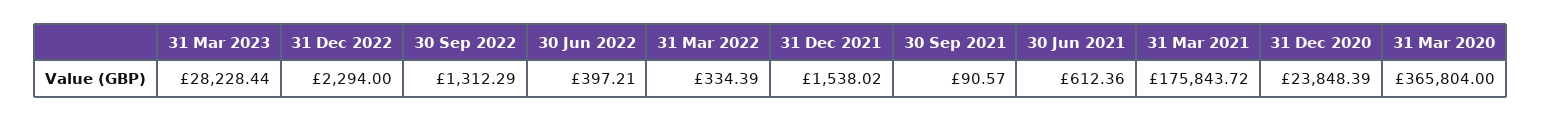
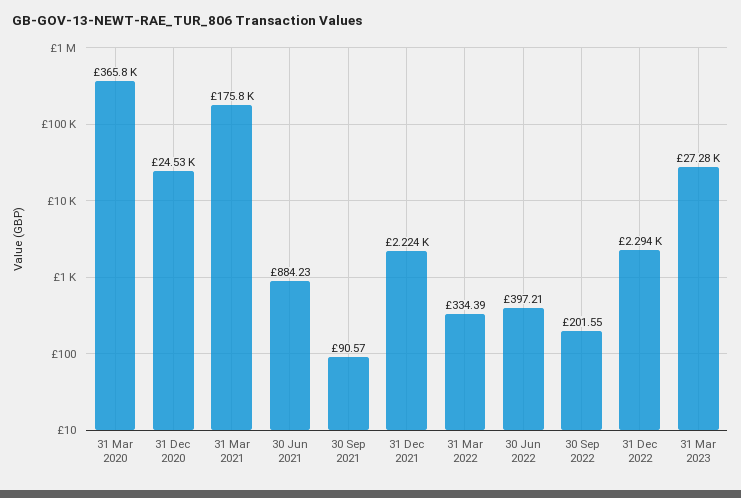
  {
-   "31 Mar 2023": 28228.44,
+   "31 Mar 2023": 27280,
    "31 Dec 2022": 2294,
-   "30 Sep 2022": 1312.29,
+   "30 Sep 2022": 201.55,
    "30 Jun 2022": 397.21,
    "31 Mar 2022": 334.39,
-   "31 Dec 2021": 1538.02,
+   "31 Dec 2021": 2224,
    "30 Sep 2021": 90.57,
-   "30 Jun 2021": 612.36,
+   "30 Jun 2021": 884.23,
    "31 Mar 2021": 175843.72,
-   "31 Dec 2020": 23848.39,
+   "31 Dec 2020": 24530,
    "31 Mar 2020": 365804
  }

